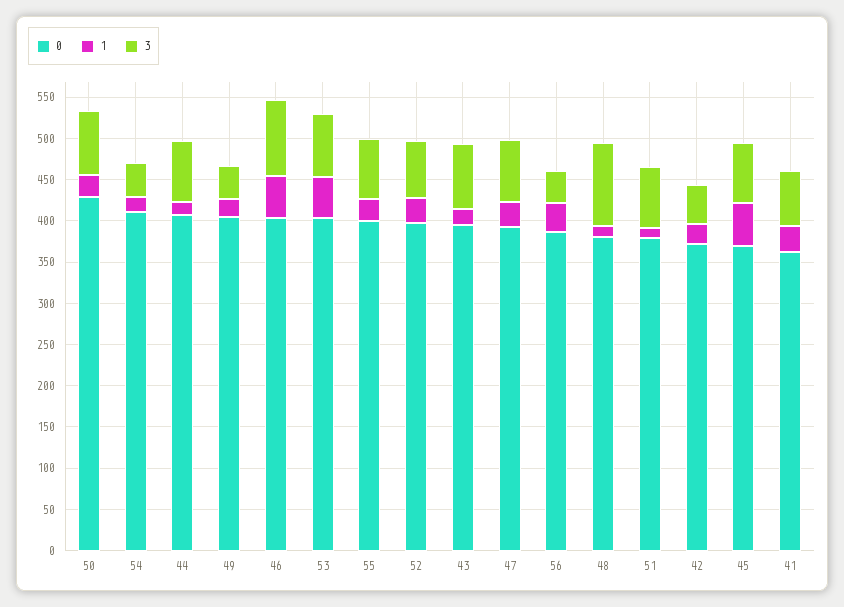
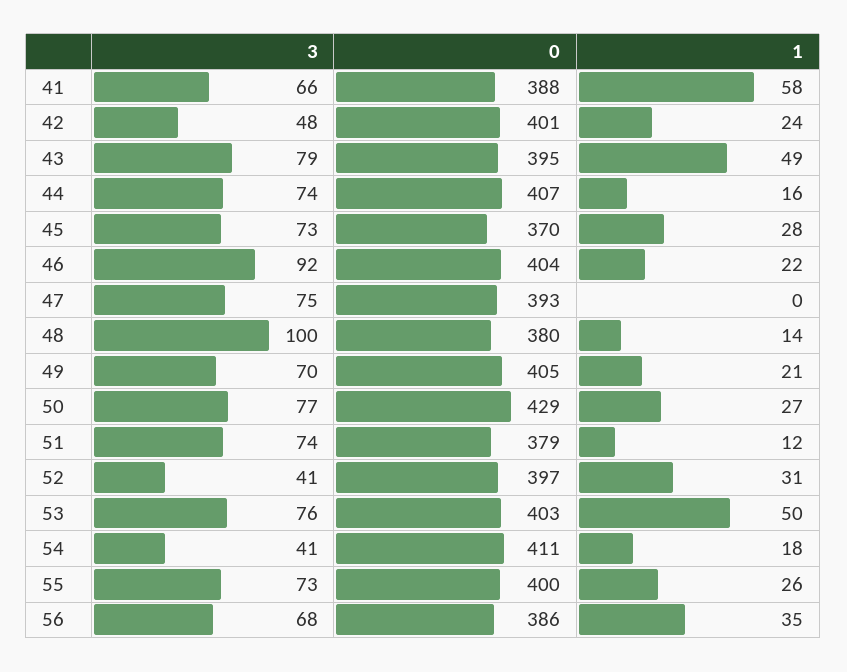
  {
    "0": {
      "50": 429,
      "54": 411,
      "44": 407,
      "49": 405,
      "46": 404,
      "53": 403,
      "55": 400,
      "52": 397,
      "43": 395,
      "47": 393,
      "56": 386,
      "48": 380,
      "51": 379,
-     "42": 370,
+     "42": 401,
      "45": 370,
-     "41": 360
+     "41": 388
    },
    "1": {
      "50": 27,
      "54": 18,
      "44": 16,
      "49": 21,
-     "46": 50,
+     "46": 22,
      "53": 50,
      "55": 26,
      "52": 31,
-     "43": 20,
+     "43": 49,
-     "47": 30,
+     "47": 0,
      "56": 35,
      "48": 14,
      "51": 12,
      "42": 24,
-     "45": 50,
+     "45": 28,
-     "41": 30
+     "41": 58
    },
    "3": {
      "50": 77,
      "54": 41,
      "44": 74,
-     "49": 40,
+     "49": 70,
      "46": 92,
      "53": 76,
      "55": 73,
-     "52": 70,
+     "52": 41,
      "43": 79,
      "47": 75,
-     "56": 40,
+     "56": 68,
      "48": 100,
      "51": 74,
      "42": 48,
      "45": 73,
      "41": 66
    }
  }

